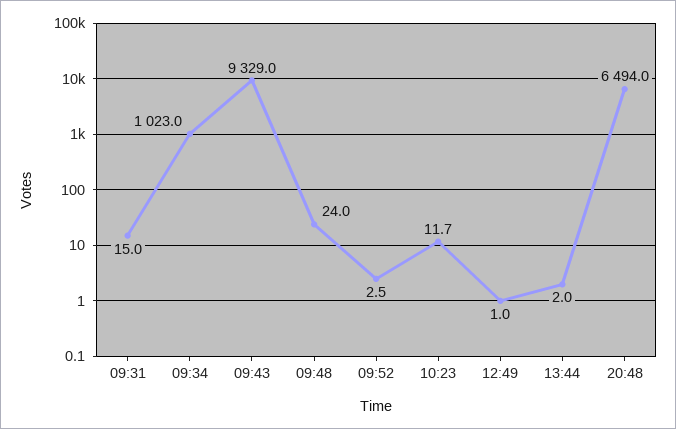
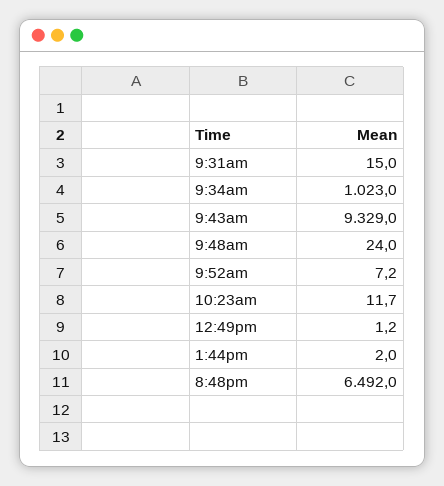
  {
    "09:31": 15,
    "09:34": 1023,
    "09:43": 9329,
    "09:48": 24,
-   "09:52": 2.5,
+   "09:52": 7.2,
    "10:23": 11.7,
-   "12:49": 1,
+   "12:49": 1.2,
    "13:44": 2,
-   "20:48": 6494
+   "20:48": 6492
  }

